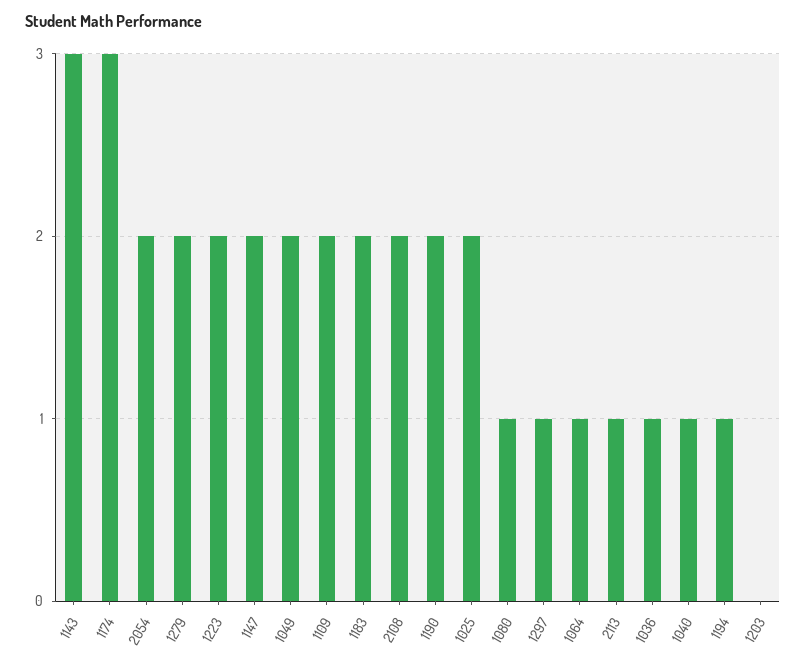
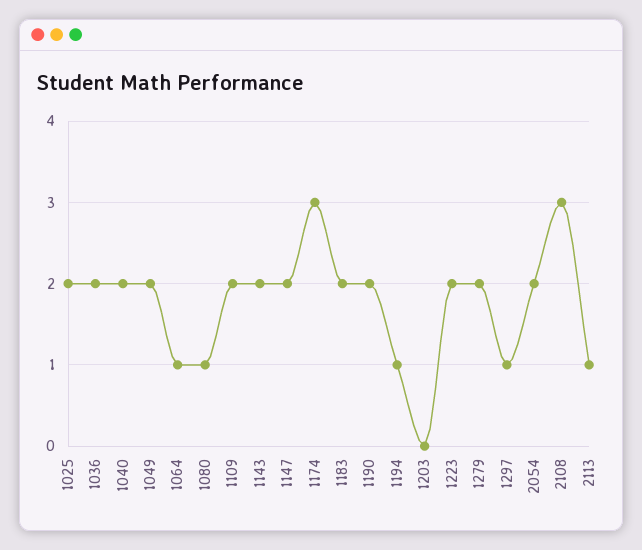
  {
-   "1143": 3,
+   "1143": 2,
    "1174": 3,
    "2054": 2,
    "1279": 2,
    "1223": 2,
    "1147": 2,
    "1049": 2,
    "1109": 2,
    "1183": 2,
-   "2108": 2,
+   "2108": 3,
    "1190": 2,
    "1025": 2,
    "1080": 1,
    "1297": 1,
    "1064": 1,
    "2113": 1,
-   "1036": 1,
+   "1036": 2,
-   "1040": 1,
+   "1040": 2,
    "1194": 1,
    "1203": 0
  }

